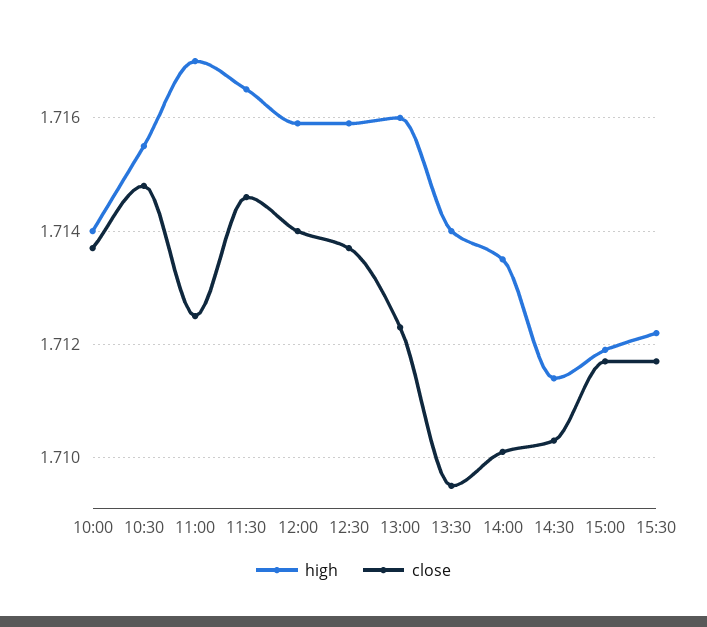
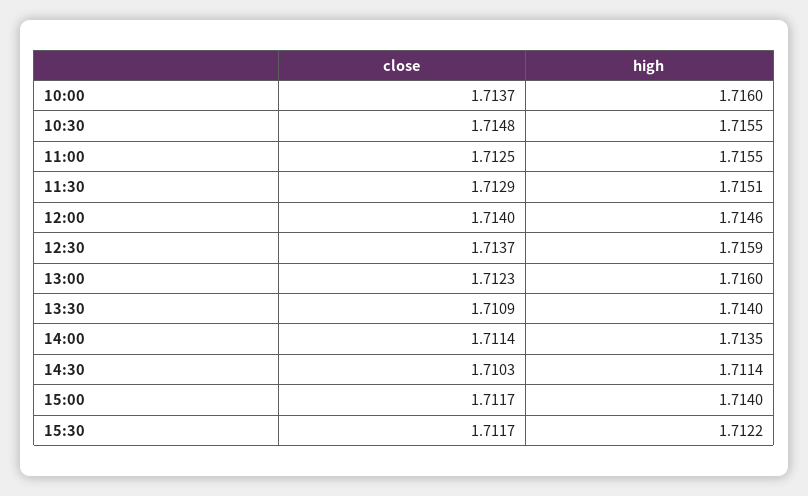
  {
    "high": {
-     "10:00": 1.714,
+     "10:00": 1.716,
      "10:30": 1.7155,
-     "11:00": 1.717,
+     "11:00": 1.7155,
-     "11:30": 1.7165,
+     "11:30": 1.7151,
-     "12:00": 1.716,
+     "12:00": 1.7146,
      "12:30": 1.7159,
      "13:00": 1.716,
      "13:30": 1.714,
      "14:00": 1.7135,
      "14:30": 1.7114,
-     "15:00": 1.712,
+     "15:00": 1.714,
      "15:30": 1.7122
    },
    "close": {
      "10:00": 1.7137,
      "10:30": 1.7148,
      "11:00": 1.7125,
-     "11:30": 1.7145,
+     "11:30": 1.7129,
      "12:00": 1.714,
      "12:30": 1.7137,
      "13:00": 1.7123,
-     "13:30": 1.7095,
+     "13:30": 1.7109,
-     "14:00": 1.71,
+     "14:00": 1.7114,
      "14:30": 1.7103,
      "15:00": 1.7117,
      "15:30": 1.7117
    }
  }

